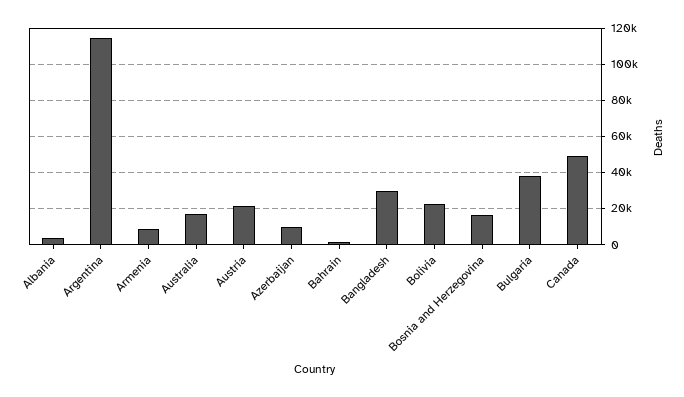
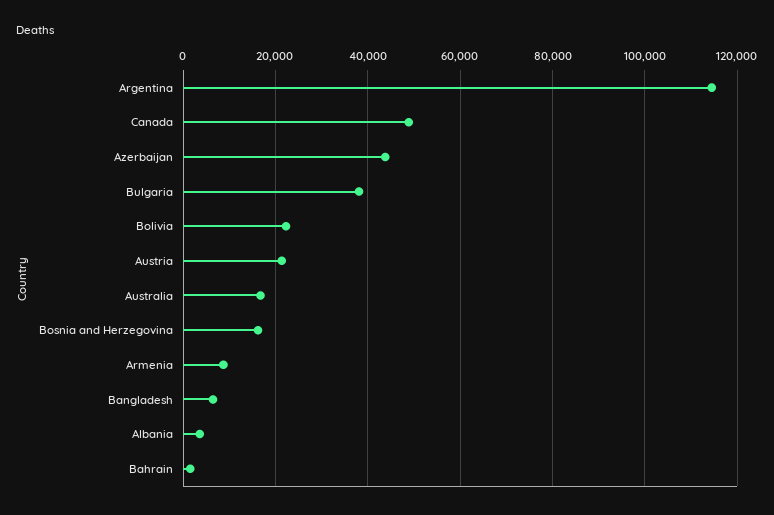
  {
    "Albania": 4000,
    "Argentina": 114000,
    "Armenia": 8000,
    "Australia": 16000,
    "Austria": 22000,
-   "Azerbaijan": 10000,
+   "Azerbaijan": 44000,
    "Bahrain": 2000,
-   "Bangladesh": 30000,
+   "Bangladesh": 6000,
    "Bolivia": 22000,
    "Bosnia and Herzegovina": 16000,
    "Bulgaria": 38000,
    "Canada": 48000
  }

